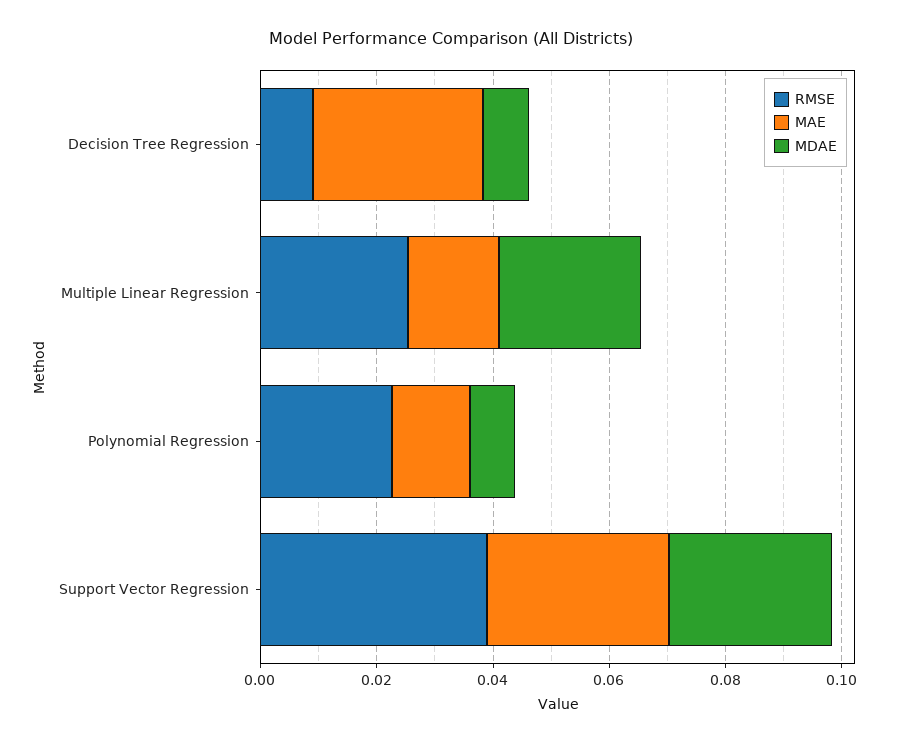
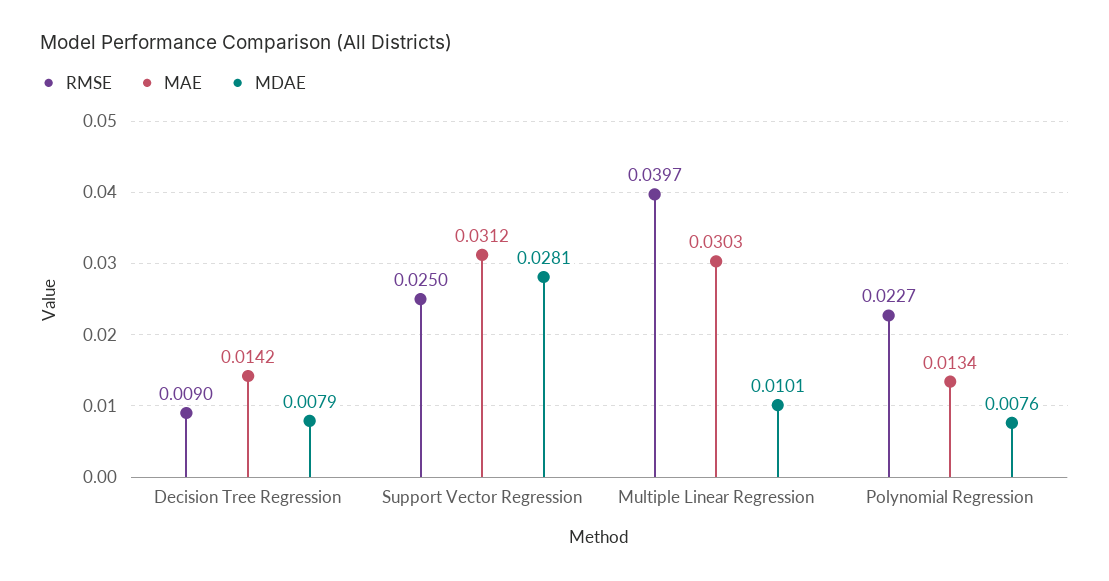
  {
    "RMSE": {
      "Decision Tree Regression": 0.009,
-     "Multiple Linear Regression": 0.025,
+     "Multiple Linear Regression": 0.0397,
      "Polynomial Regression": 0.0227,
-     "Support Vector Regression": 0.04
+     "Support Vector Regression": 0.025
    },
    "MAE": {
-     "Decision Tree Regression": 0.03,
+     "Decision Tree Regression": 0.0142,
-     "Multiple Linear Regression": 0.015,
+     "Multiple Linear Regression": 0.0303,
      "Polynomial Regression": 0.0134,
      "Support Vector Regression": 0.0312
    },
    "MDAE": {
      "Decision Tree Regression": 0.0079,
-     "Multiple Linear Regression": 0.025,
+     "Multiple Linear Regression": 0.0101,
      "Polynomial Regression": 0.0076,
      "Support Vector Regression": 0.0281
    }
  }

